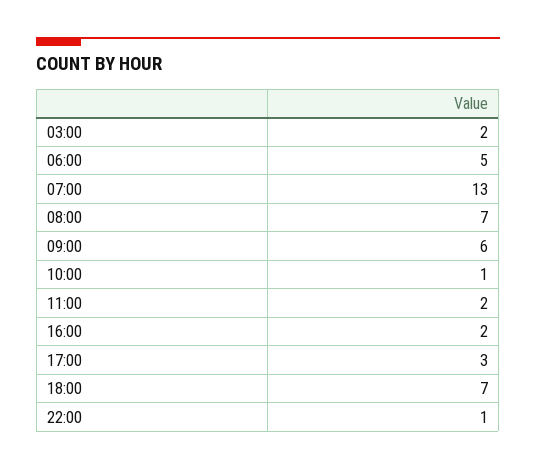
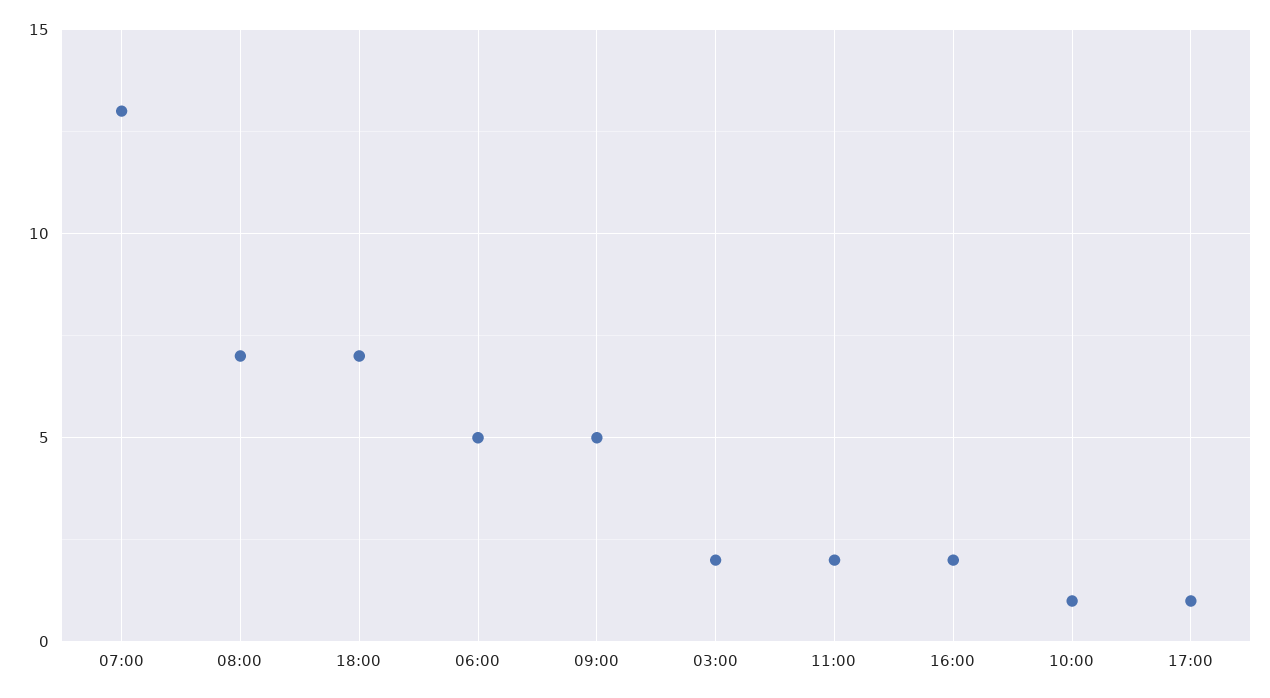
  {
    "03:00": 2,
    "06:00": 5,
    "07:00": 13,
    "08:00": 7,
-   "09:00": 6,
+   "09:00": 5,
    "10:00": 1,
    "11:00": 2,
    "16:00": 2,
-   "17:00": 3,
+   "17:00": 1,
-   "18:00": 7,
+   "18:00": 7
-   "22:00": 1
  }

